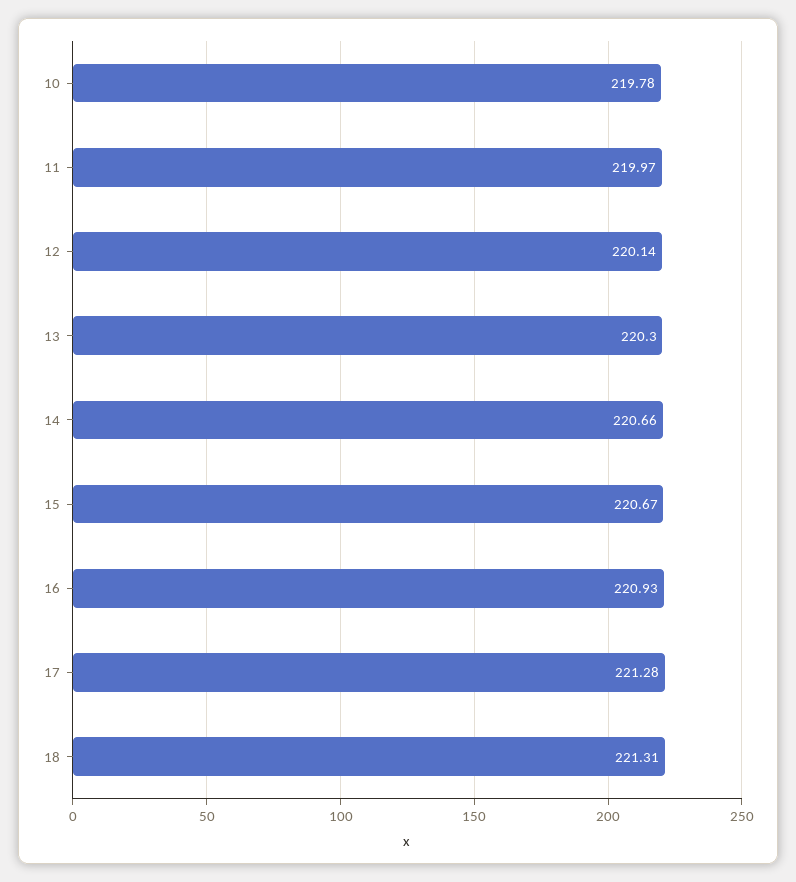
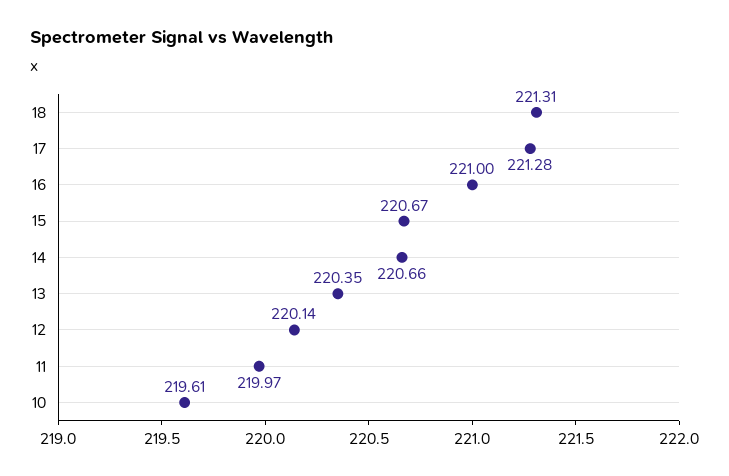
  {
-   "10": 219.78,
+   "10": 219.61,
    "11": 219.97,
    "12": 220.14,
-   "13": 220.3,
+   "13": 220.35,
    "14": 220.66,
    "15": 220.67,
-   "16": 220.93,
+   "16": 221,
    "17": 221.28,
    "18": 221.31
  }

